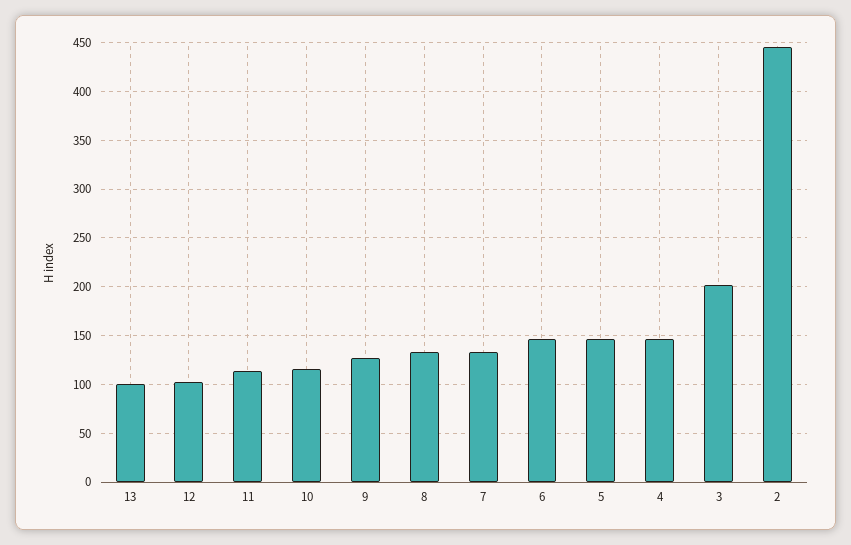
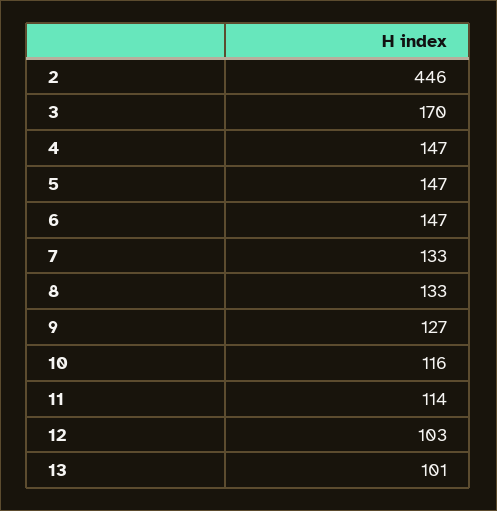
  {
    "13": 101,
    "12": 103,
    "11": 114,
    "10": 116,
    "9": 127,
    "8": 133,
    "7": 133,
    "6": 147,
    "5": 147,
    "4": 147,
-   "3": 200,
+   "3": 170,
    "2": 446
  }

